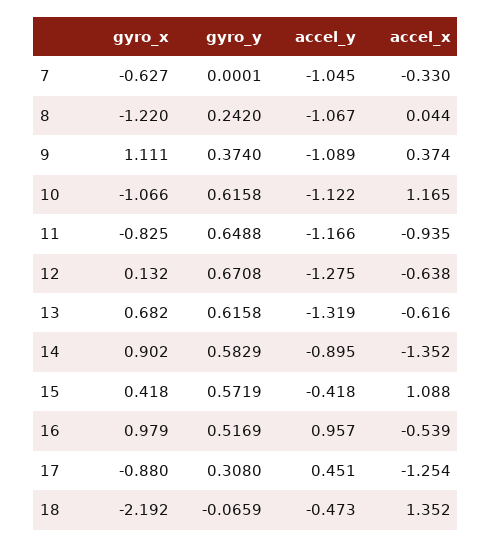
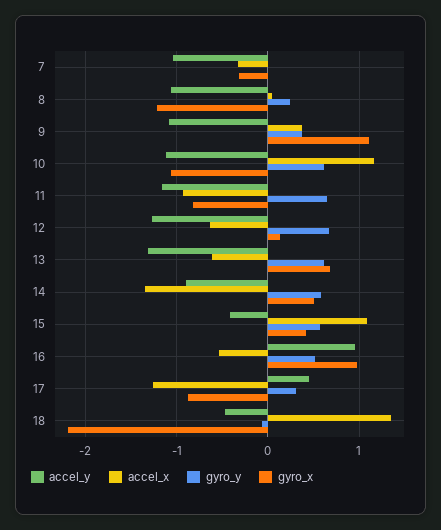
  {
    "gyro_x": {
-     "7": -0.627,
+     "7": -0.3,
      "8": -1.22,
      "9": 1.111,
      "10": -1.066,
      "11": -0.825,
      "12": 0.132,
      "13": 0.682,
-     "14": 0.902,
+     "14": 0.5,
      "15": 0.418,
      "16": 0.979,
      "17": -0.88,
      "18": -2.192
    },
    "gyro_y": {
      "7": 0.0001,
      "8": 0.242,
      "9": 0.374,
      "10": 0.6158,
      "11": 0.6488,
      "12": 0.6708,
      "13": 0.6158,
      "14": 0.5829,
      "15": 0.5719,
      "16": 0.5169,
      "17": 0.308,
      "18": -0.0659
    },
    "accel_y": {
      "7": -1.045,
      "8": -1.067,
      "9": -1.089,
      "10": -1.122,
      "11": -1.166,
      "12": -1.275,
      "13": -1.319,
      "14": -0.895,
      "15": -0.418,
      "16": 0.957,
      "17": 0.451,
      "18": -0.473
    },
    "accel_x": {
      "7": -0.33,
      "8": 0.044,
      "9": 0.374,
      "10": 1.165,
      "11": -0.935,
      "12": -0.638,
      "13": -0.616,
      "14": -1.352,
      "15": 1.088,
      "16": -0.539,
      "17": -1.254,
      "18": 1.352
    }
  }

